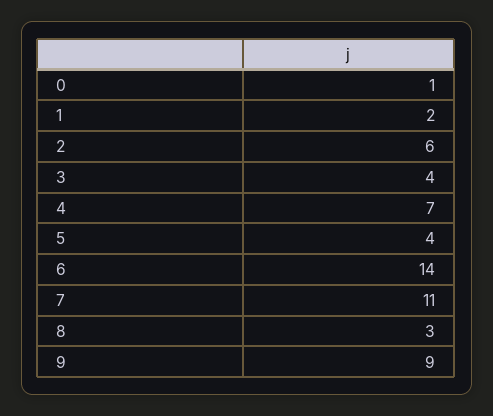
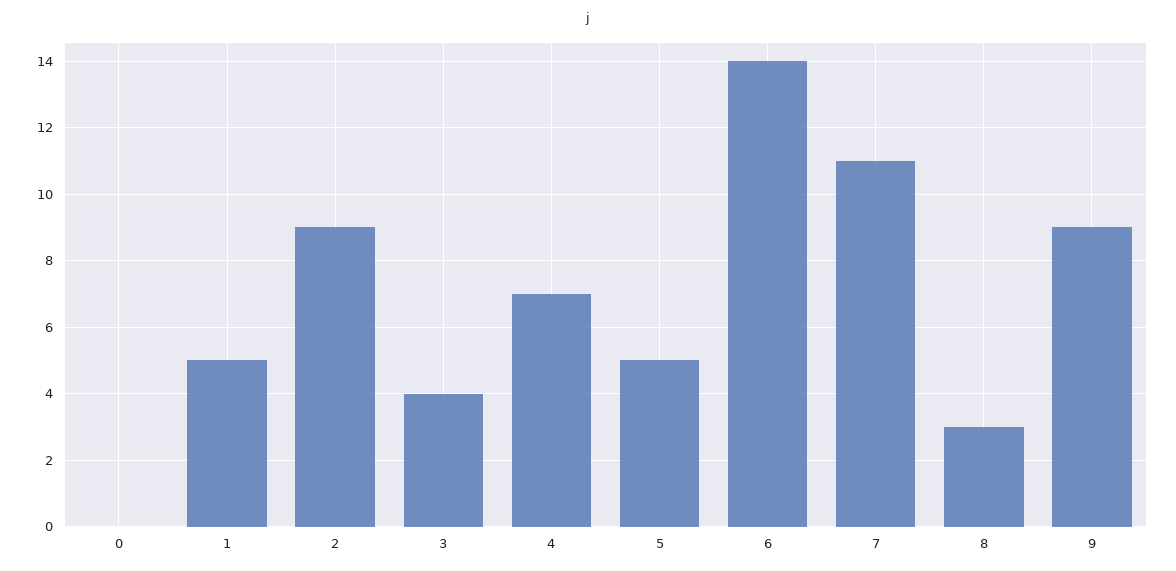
  {
-   "0": 1,
+   "0": 0,
-   "1": 2,
+   "1": 5,
-   "2": 6,
+   "2": 9,
    "3": 4,
    "4": 7,
-   "5": 4,
+   "5": 5,
    "6": 14,
    "7": 11,
    "8": 3,
    "9": 9
  }

